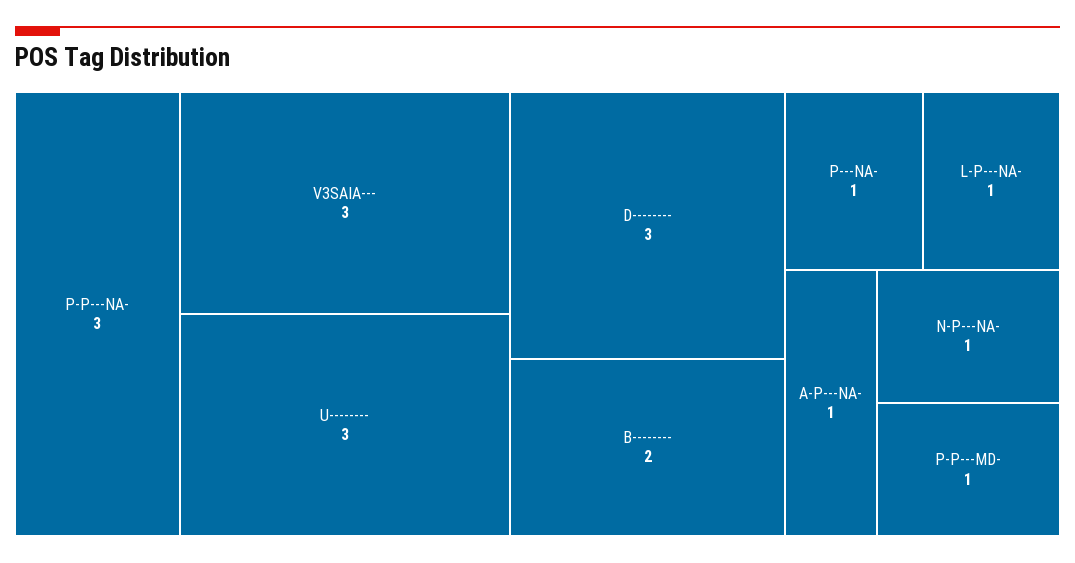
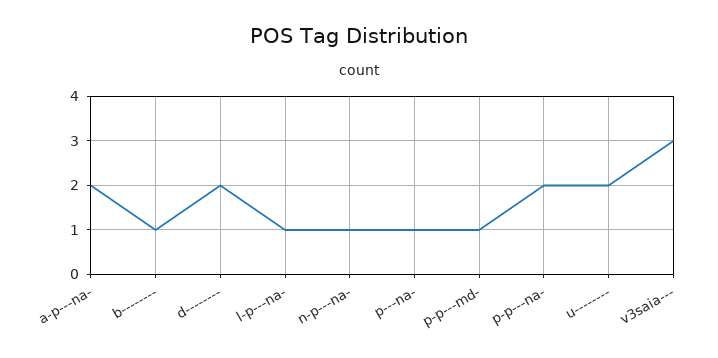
  {
-   "P-P---NA-": 3,
+   "P-P---NA-": 2,
    "V3SAIA---": 3,
-   "U--------": 3,
+   "U--------": 2,
-   "D--------": 3,
+   "D--------": 2,
-   "B--------": 2,
+   "B--------": 1,
    "P---NA-": 1,
    "L-P---NA-": 1,
-   "A-P---NA-": 1,
+   "A-P---NA-": 2,
    "N-P---NA-": 1,
    "P-P---MD-": 1
  }

